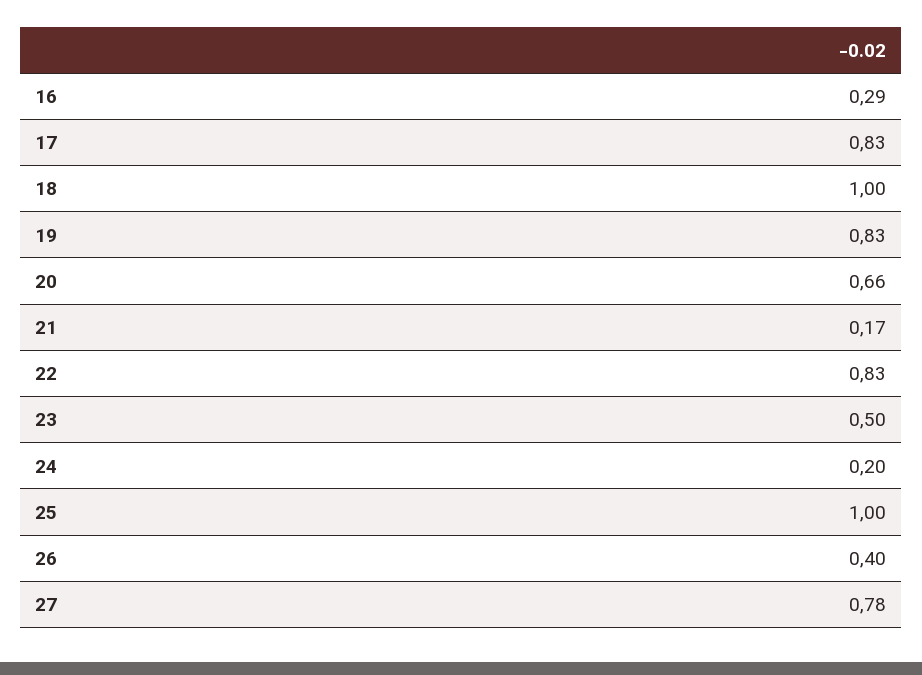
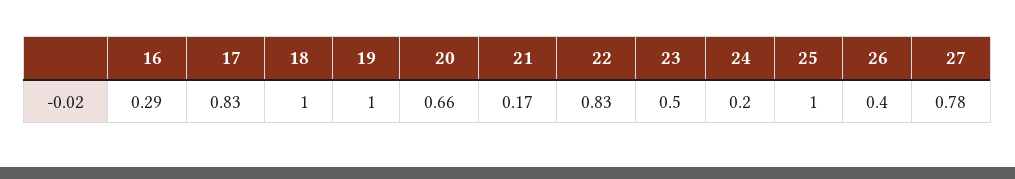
  {
    "16": 0.29,
    "17": 0.83,
    "18": 1,
-   "19": 0.83,
+   "19": 1,
    "20": 0.66,
    "21": 0.17,
    "22": 0.83,
    "23": 0.5,
    "24": 0.2,
    "25": 1,
    "26": 0.4,
    "27": 0.78
  }

